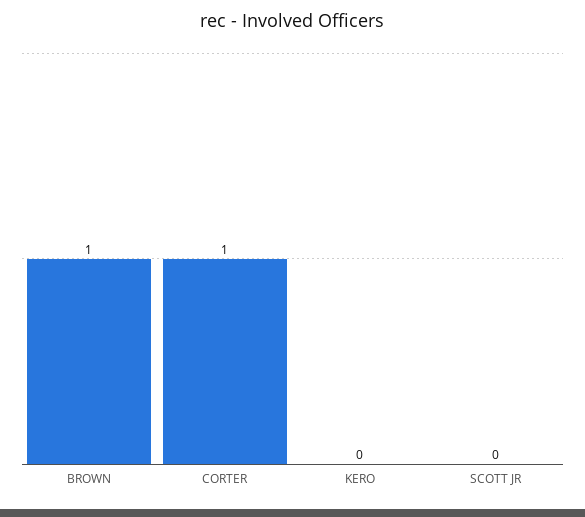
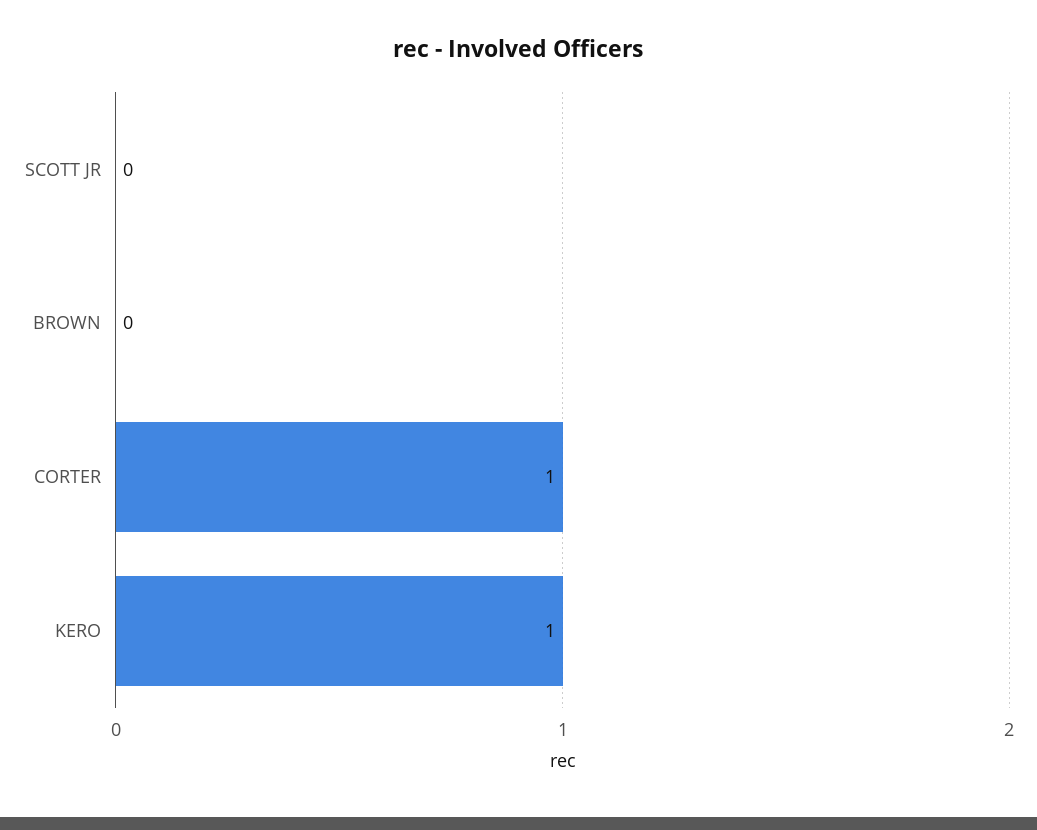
  {
-   "BROWN": 1,
+   "BROWN": 0,
    "CORTER": 1,
-   "KERO": 0,
+   "KERO": 1,
    "SCOTT JR": 0
  }

